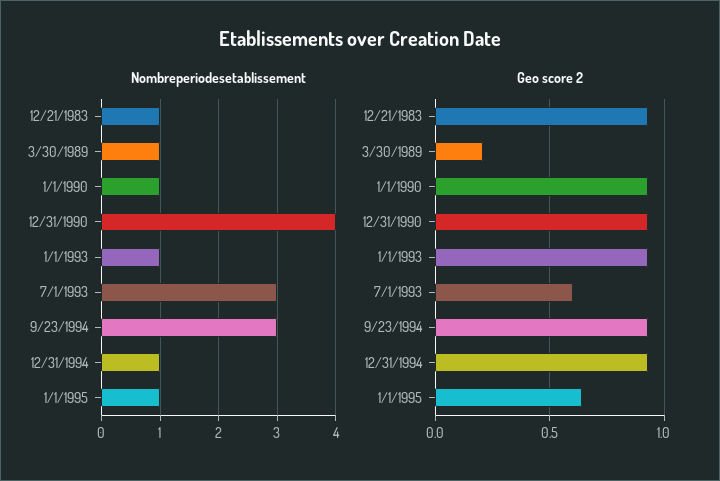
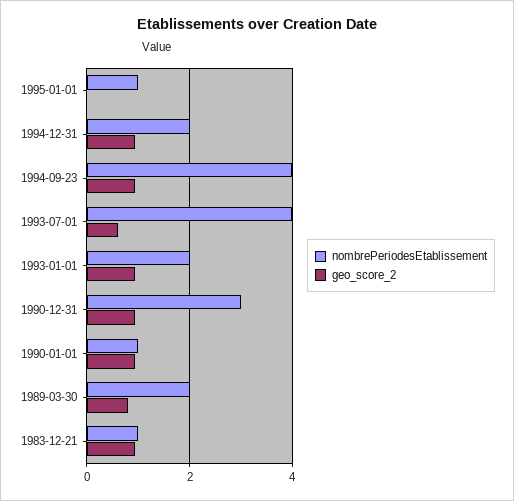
  {
    "Nombreperiodesetablissement": {
      "12/21/1983": 1,
-     "3/30/1989": 1,
+     "3/30/1989": 2,
      "1/1/1990": 1,
-     "12/31/1990": 4,
+     "12/31/1990": 3,
-     "1/1/1993": 1,
+     "1/1/1993": 2,
-     "7/1/1993": 3,
+     "7/1/1993": 4,
-     "9/23/1994": 3,
+     "9/23/1994": 4,
-     "12/31/1994": 1,
+     "12/31/1994": 2,
      "1/1/1995": 1
    },
    "Geo score 2": {
      "12/21/1983": 0.95,
-     "3/30/1989": 0.2,
+     "3/30/1989": 0.8,
      "1/1/1990": 0.95,
      "12/31/1990": 0.95,
      "1/1/1993": 0.95,
      "7/1/1993": 0.6,
      "9/23/1994": 0.95,
      "12/31/1994": 0.95,
-     "1/1/1995": 0.65
+     "1/1/1995": 0
    }
  }

